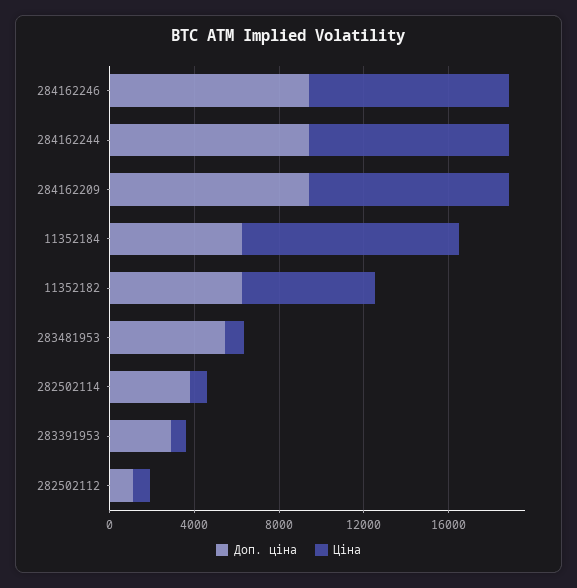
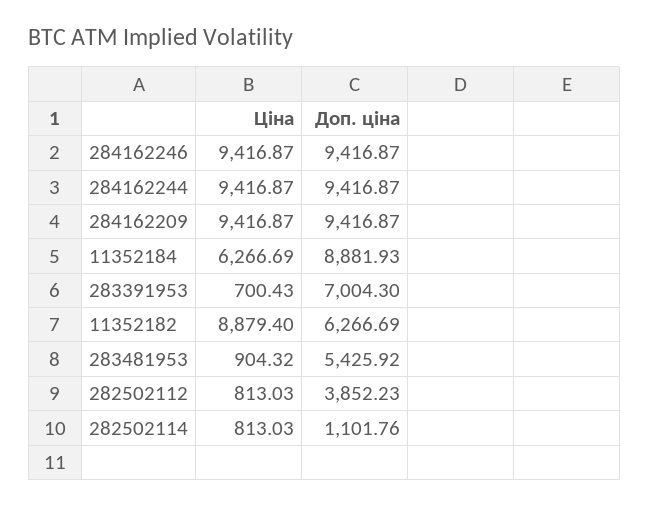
  {
    "Доп. ціна": {
      "284162246": 9416.87,
      "284162244": 9416.87,
      "284162209": 9416.87,
-     "11352184": 6000,
+     "11352184": 8881.93,
      "11352182": 6266.69,
      "283481953": 5425.92,
-     "282502114": 4000,
+     "282502114": 1101.76,
-     "283391953": 3000,
+     "283391953": 7004.3,
-     "282502112": 1000
+     "282502112": 3852.23
    },
    "Ціна": {
      "284162246": 9416.87,
      "284162244": 9416.87,
      "284162209": 9416.87,
-     "11352184": 10000,
+     "11352184": 6266.69,
-     "11352182": 6000,
+     "11352182": 8879.4,
      "283481953": 904.32,
      "282502114": 813.03,
      "283391953": 700.43,
      "282502112": 813.03
    }
  }

